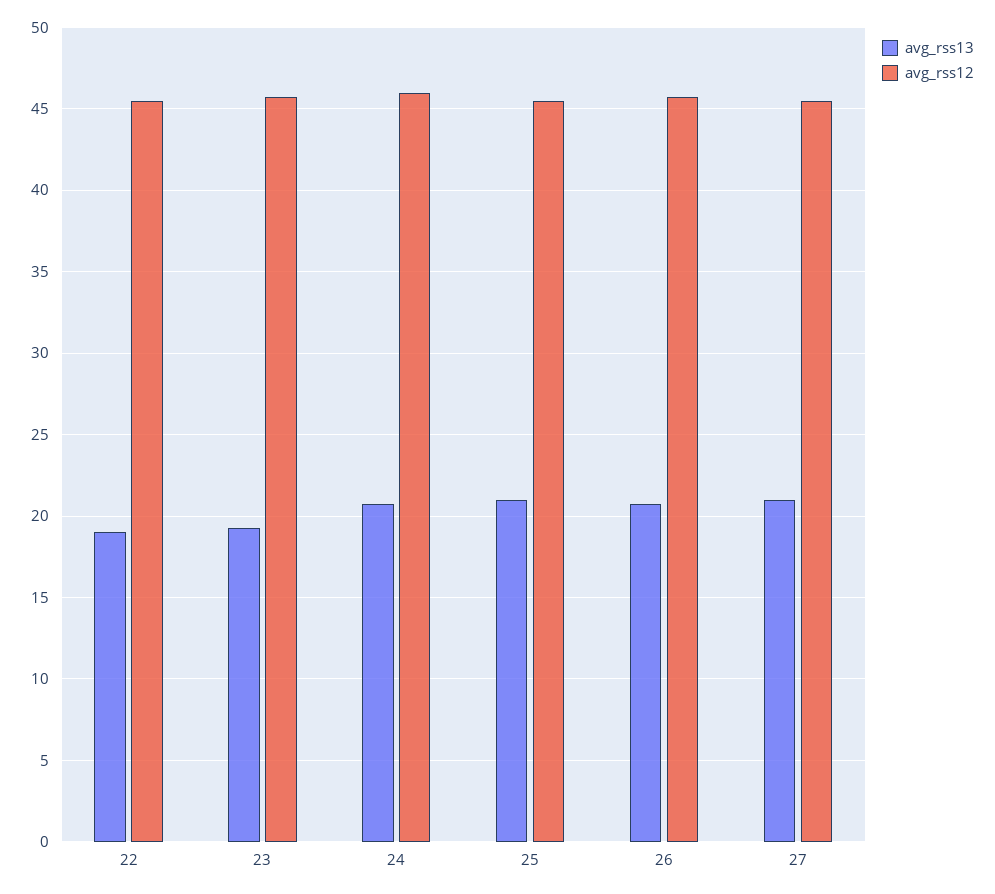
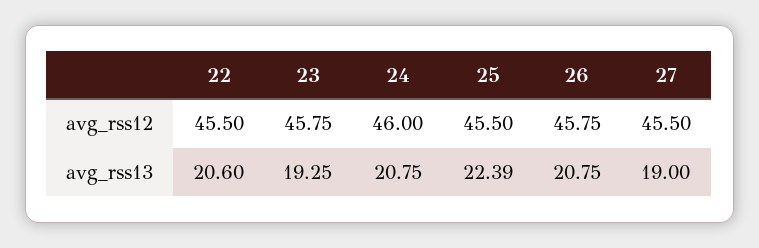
  {
    "avg_rss13": {
-     "22": 19,
+     "22": 20.6,
      "23": 19.25,
      "24": 20.75,
-     "25": 21,
+     "25": 22.39,
      "26": 20.75,
-     "27": 21
+     "27": 19
    },
    "avg_rss12": {
      "22": 45.5,
      "23": 45.75,
      "24": 46,
      "25": 45.5,
      "26": 45.75,
      "27": 45.5
    }
  }

